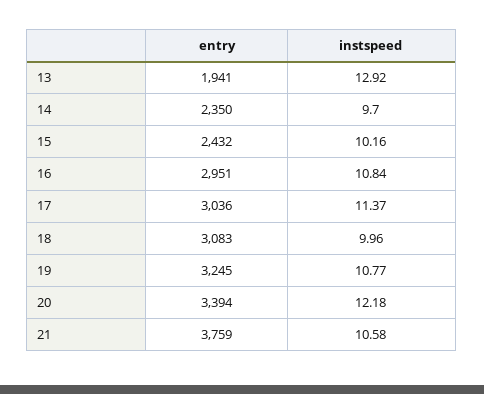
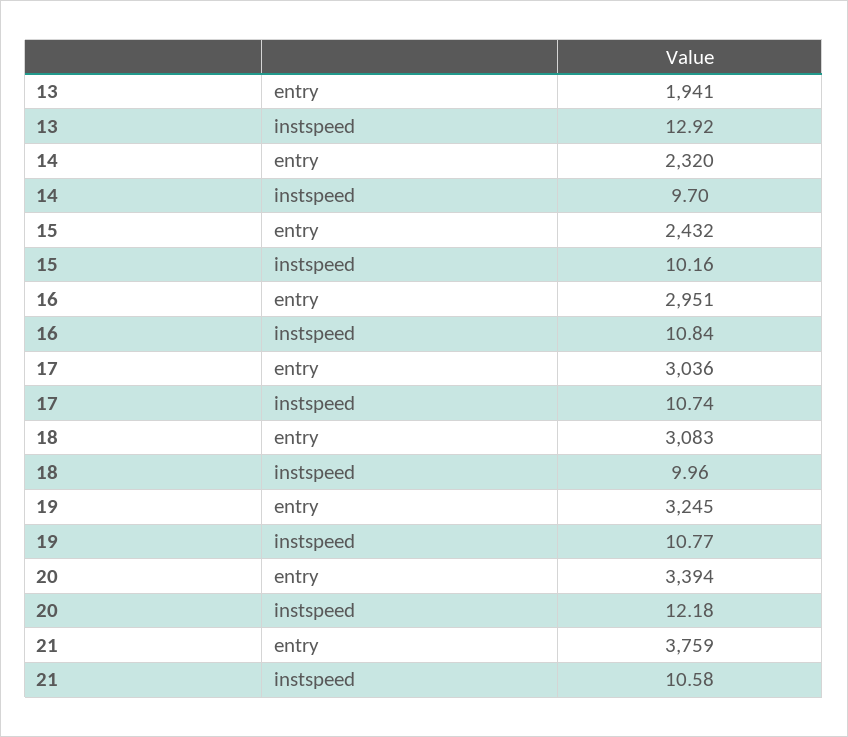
  {
    "entry": {
      "13": 1941,
-     "14": 2350,
+     "14": 2320,
      "15": 2432,
      "16": 2951,
      "17": 3036,
      "18": 3083,
      "19": 3245,
      "20": 3394,
      "21": 3759
    },
    "instspeed": {
      "13": 12.92,
      "14": 9.7,
      "15": 10.16,
      "16": 10.84,
-     "17": 11.37,
+     "17": 10.74,
      "18": 9.96,
      "19": 10.77,
      "20": 12.18,
      "21": 10.58
    }
  }

